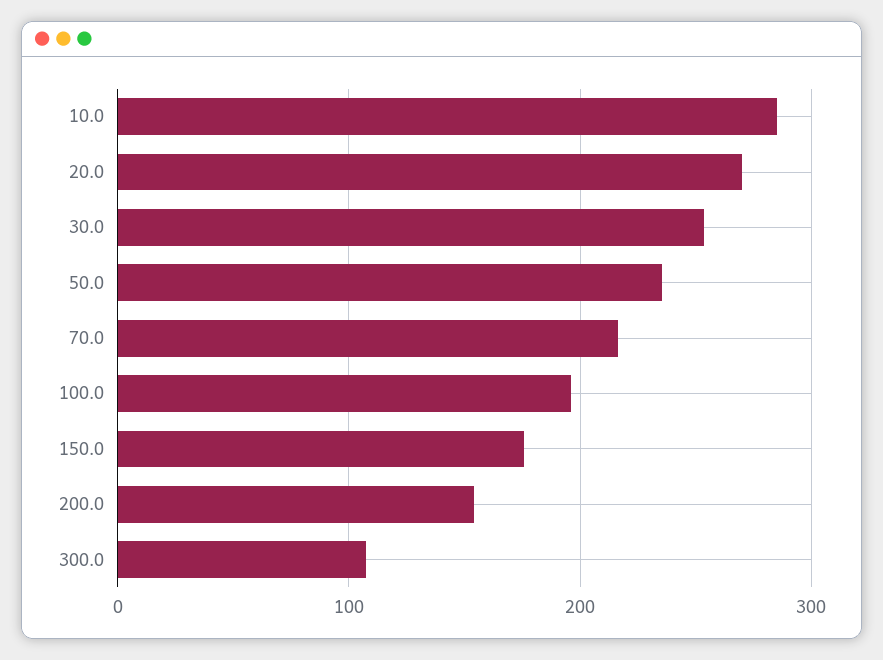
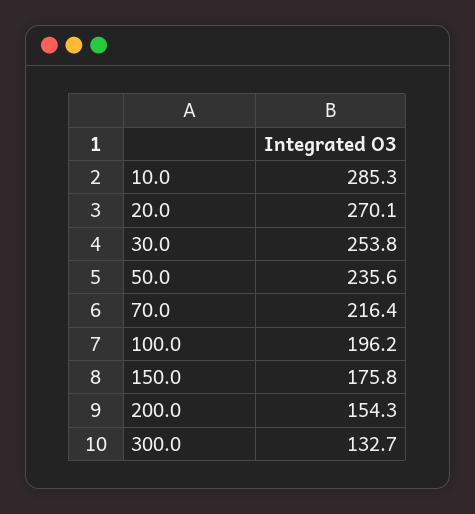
  {
    "10.0": 285.3,
    "20.0": 270.1,
    "30.0": 253.8,
    "50.0": 235.6,
    "70.0": 216.4,
    "100.0": 196.2,
    "150.0": 175.8,
    "200.0": 154.3,
-   "300.0": 110
+   "300.0": 132.7
  }

